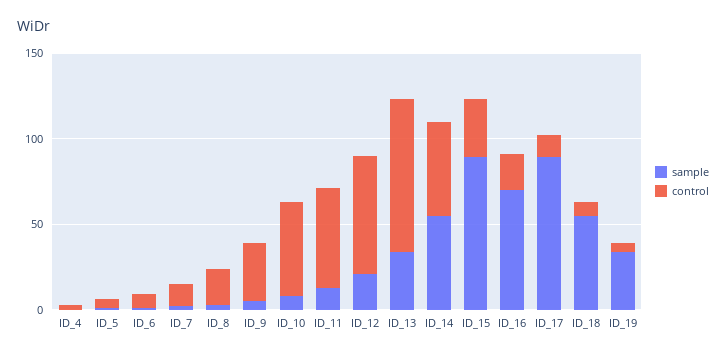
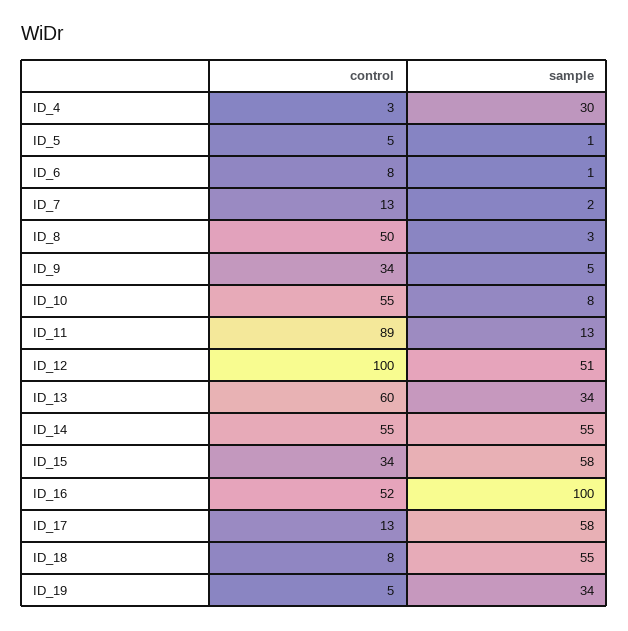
  {
    "sample": {
-     "ID_4": 0,
+     "ID_4": 30,
      "ID_5": 1,
      "ID_6": 1,
      "ID_7": 2,
      "ID_8": 3,
      "ID_9": 5,
      "ID_10": 8,
      "ID_11": 13,
-     "ID_12": 20,
+     "ID_12": 51,
      "ID_13": 34,
      "ID_14": 55,
-     "ID_15": 90,
+     "ID_15": 58,
-     "ID_16": 70,
+     "ID_16": 100,
-     "ID_17": 90,
+     "ID_17": 58,
      "ID_18": 55,
      "ID_19": 34
    },
    "control": {
      "ID_4": 3,
      "ID_5": 5,
      "ID_6": 8,
      "ID_7": 13,
-     "ID_8": 20,
+     "ID_8": 50,
      "ID_9": 34,
      "ID_10": 55,
-     "ID_11": 60,
+     "ID_11": 89,
-     "ID_12": 70,
+     "ID_12": 100,
-     "ID_13": 90,
+     "ID_13": 60,
      "ID_14": 55,
      "ID_15": 34,
-     "ID_16": 20,
+     "ID_16": 52,
      "ID_17": 13,
      "ID_18": 8,
      "ID_19": 5
    }
  }

